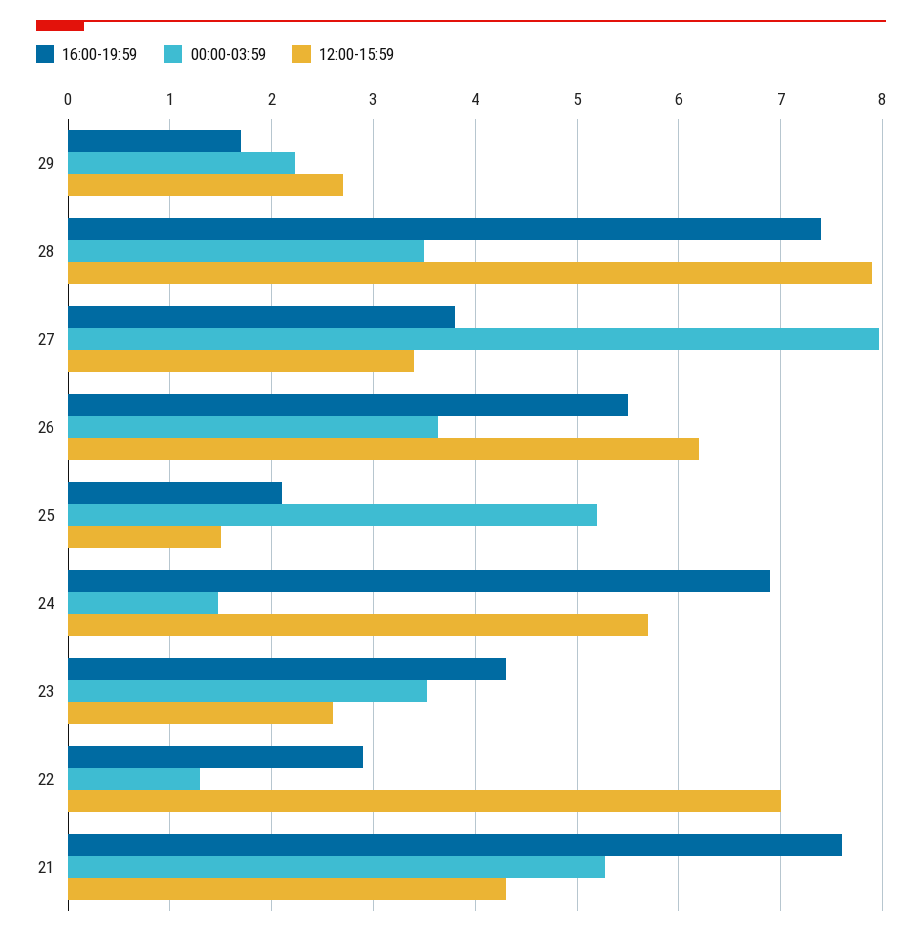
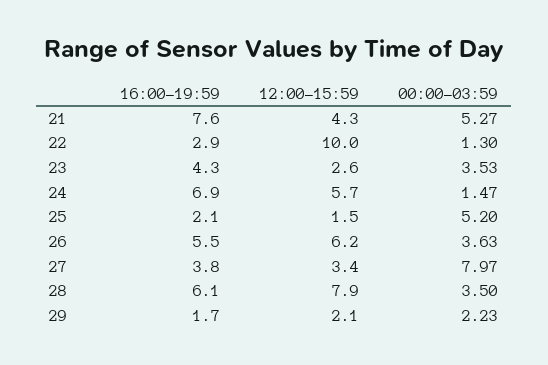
  {
    "16:00-19:59": {
      "29": 1.7,
-     "28": 7.4,
+     "28": 6.1,
      "27": 3.8,
      "26": 5.5,
      "25": 2.1,
      "24": 6.9,
      "23": 4.3,
      "22": 2.9,
      "21": 7.6
    },
    "00:00-03:59": {
      "29": 2.23,
      "28": 3.5,
      "27": 7.97,
      "26": 3.63,
      "25": 5.2,
      "24": 1.47,
      "23": 3.53,
      "22": 1.3,
      "21": 5.27
    },
    "12:00-15:59": {
-     "29": 2.7,
+     "29": 2.1,
      "28": 7.9,
      "27": 3.4,
      "26": 6.2,
      "25": 1.5,
      "24": 5.7,
      "23": 2.6,
-     "22": 7,
+     "22": 10,
      "21": 4.3
    }
  }

